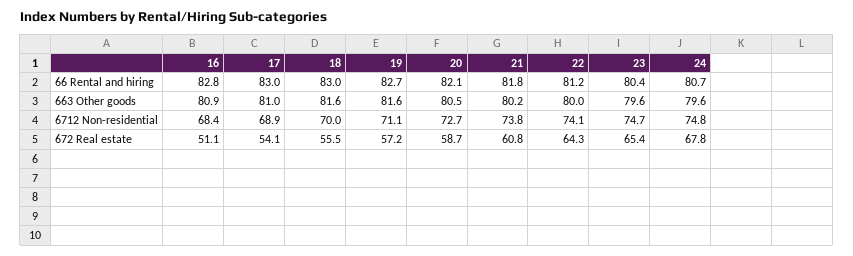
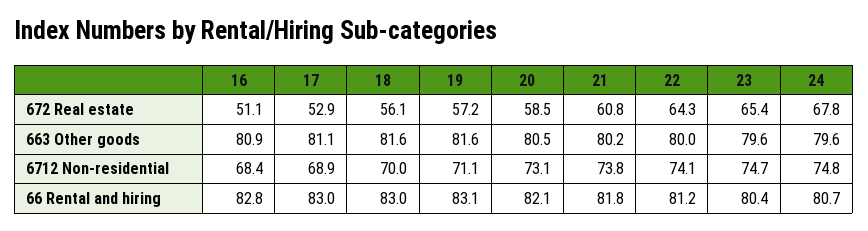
  {
    "16": {
      "66 Rental and hiring": 82.8,
      "663 Other goods": 80.9,
      "6712 Non-residential": 68.4,
      "672 Real estate": 51.1
    },
    "17": {
      "66 Rental and hiring": 83,
-     "663 Other goods": 81,
+     "663 Other goods": 81.1,
      "6712 Non-residential": 68.9,
-     "672 Real estate": 54.1
+     "672 Real estate": 52.9
    },
    "18": {
      "66 Rental and hiring": 83,
      "663 Other goods": 81.6,
      "6712 Non-residential": 70,
-     "672 Real estate": 55.5
+     "672 Real estate": 56.1
    },
    "19": {
-     "66 Rental and hiring": 82.7,
+     "66 Rental and hiring": 83.1,
      "663 Other goods": 81.6,
      "6712 Non-residential": 71.1,
      "672 Real estate": 57.2
    },
    "20": {
      "66 Rental and hiring": 82.1,
      "663 Other goods": 80.5,
-     "6712 Non-residential": 72.7,
+     "6712 Non-residential": 73.1,
-     "672 Real estate": 58.7
+     "672 Real estate": 58.5
    },
    "21": {
      "66 Rental and hiring": 81.8,
      "663 Other goods": 80.2,
      "6712 Non-residential": 73.8,
      "672 Real estate": 60.8
    },
    "22": {
      "66 Rental and hiring": 81.2,
      "663 Other goods": 80,
      "6712 Non-residential": 74.1,
      "672 Real estate": 64.3
    },
    "23": {
      "66 Rental and hiring": 80.4,
      "663 Other goods": 79.6,
      "6712 Non-residential": 74.7,
      "672 Real estate": 65.4
    },
    "24": {
      "66 Rental and hiring": 80.7,
      "663 Other goods": 79.6,
      "6712 Non-residential": 74.8,
      "672 Real estate": 67.8
    }
  }

